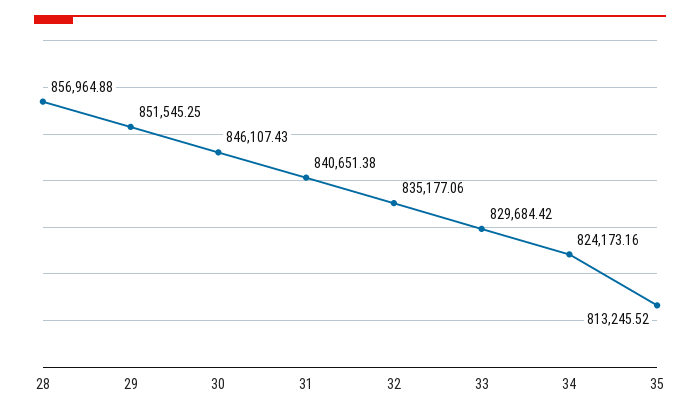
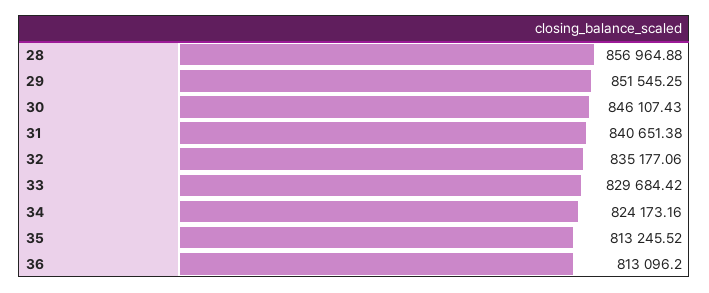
  {
    "28": 856964.88,
    "29": 851545.25,
    "30": 846107.43,
    "31": 840651.38,
    "32": 835177.06,
    "33": 829684.42,
    "34": 824173.16,
-   "35": 813245.52
+   "35": 813245.52,
+   "36": 813096.2
  }

